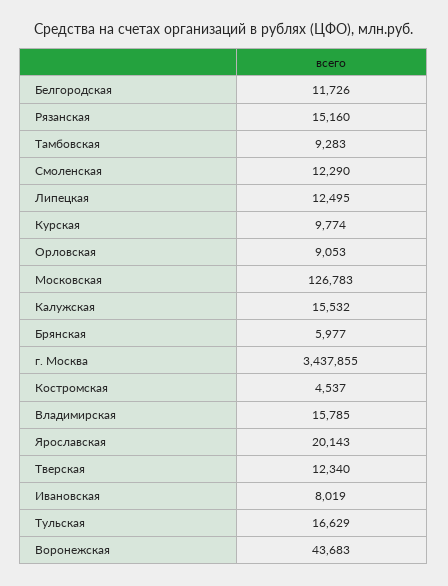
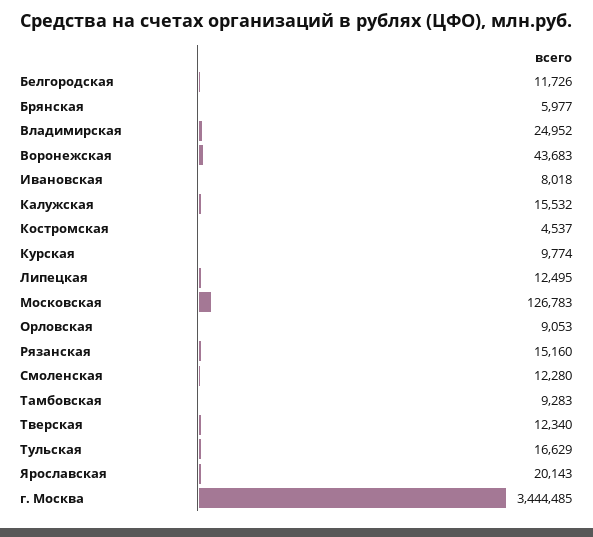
  {
    "Белгородская": 11726,
    "Рязанская": 15160,
    "Тамбовская": 9283,
-   "Смоленская": 12290,
+   "Смоленская": 12280,
    "Липецкая": 12495,
    "Курская": 9774,
    "Орловская": 9053,
    "Московская": 126783,
    "Калужская": 15532,
    "Брянская": 5977,
-   "г. Москва": 3437855,
+   "г. Москва": 3444485,
    "Костромская": 4537,
-   "Владимирская": 15785,
+   "Владимирская": 24952,
    "Ярославская": 20143,
    "Тверская": 12340,
-   "Ивановская": 8019,
+   "Ивановская": 8018,
    "Тульская": 16629,
    "Воронежская": 43683
  }

